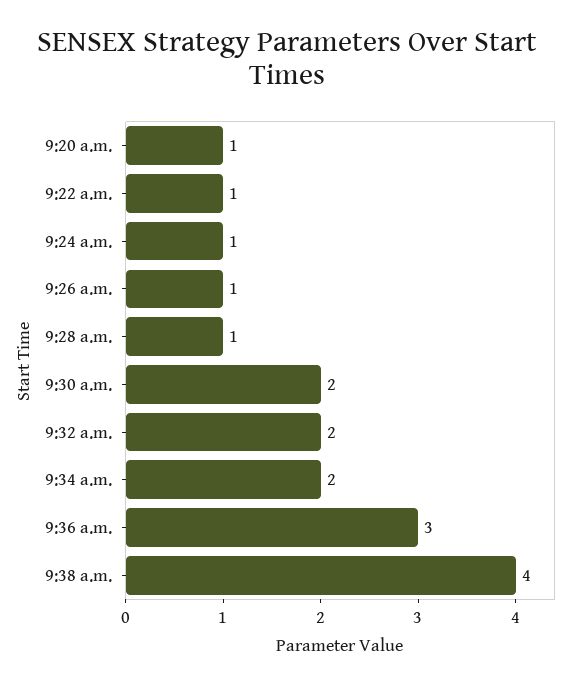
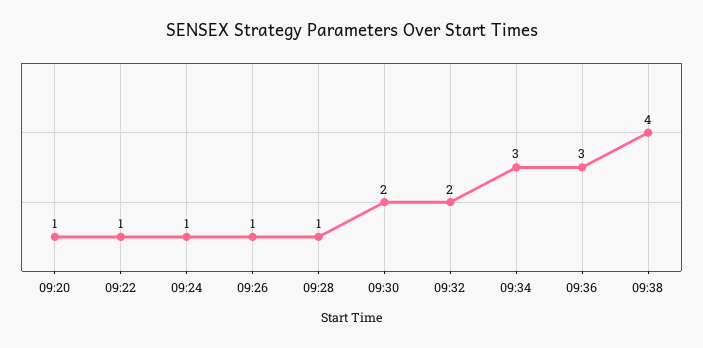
  {
    "9:20 a.m.": 1,
    "9:22 a.m.": 1,
    "9:24 a.m.": 1,
    "9:26 a.m.": 1,
    "9:28 a.m.": 1,
    "9:30 a.m.": 2,
    "9:32 a.m.": 2,
-   "9:34 a.m.": 2,
+   "9:34 a.m.": 3,
    "9:36 a.m.": 3,
    "9:38 a.m.": 4
  }

